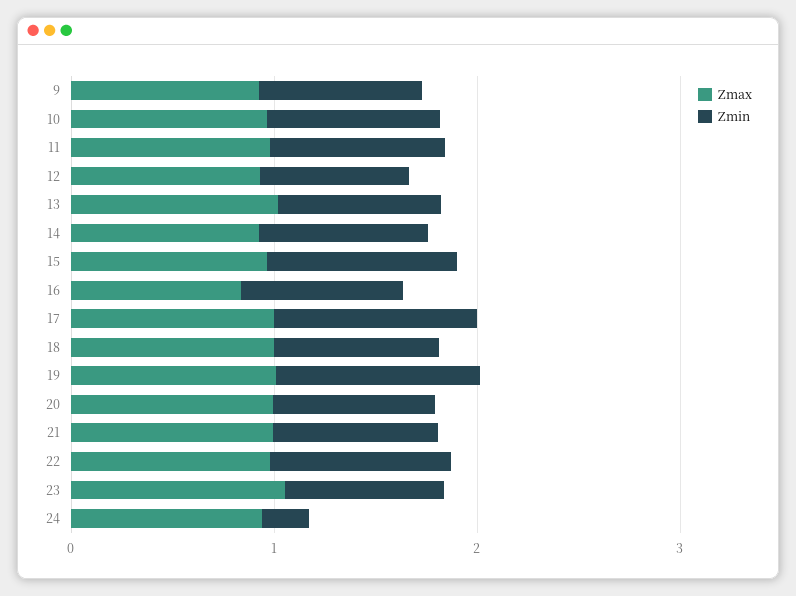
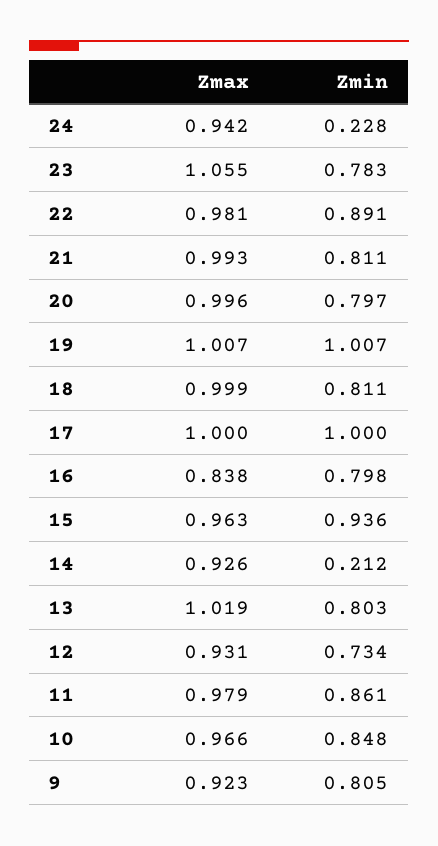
  {
    "Zmax": {
      "9": 0.923,
      "10": 0.966,
      "11": 0.979,
      "12": 0.931,
      "13": 1.019,
      "14": 0.926,
      "15": 0.963,
      "16": 0.838,
      "17": 1,
      "18": 0.999,
      "19": 1.007,
      "20": 0.996,
      "21": 0.993,
      "22": 0.981,
      "23": 1.055,
      "24": 0.942
    },
    "Zmin": {
      "9": 0.805,
      "10": 0.848,
      "11": 0.861,
      "12": 0.734,
      "13": 0.803,
-     "14": 0.8,
+     "14": 0.212,
      "15": 0.936,
      "16": 0.798,
      "17": 1,
      "18": 0.811,
      "19": 1.007,
      "20": 0.797,
      "21": 0.811,
      "22": 0.891,
      "23": 0.783,
      "24": 0.228
    }
  }

